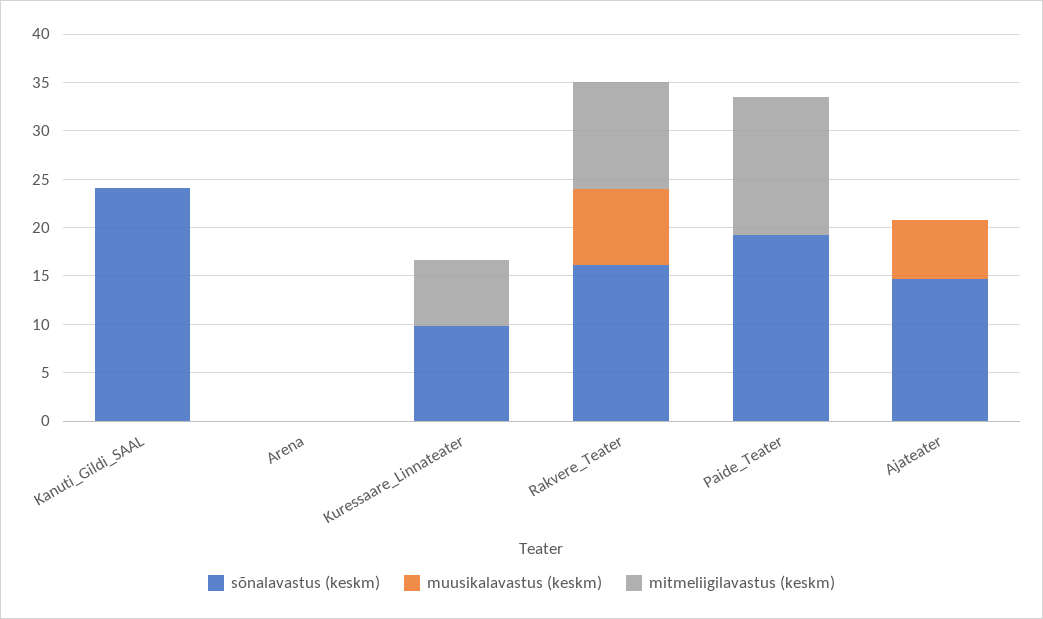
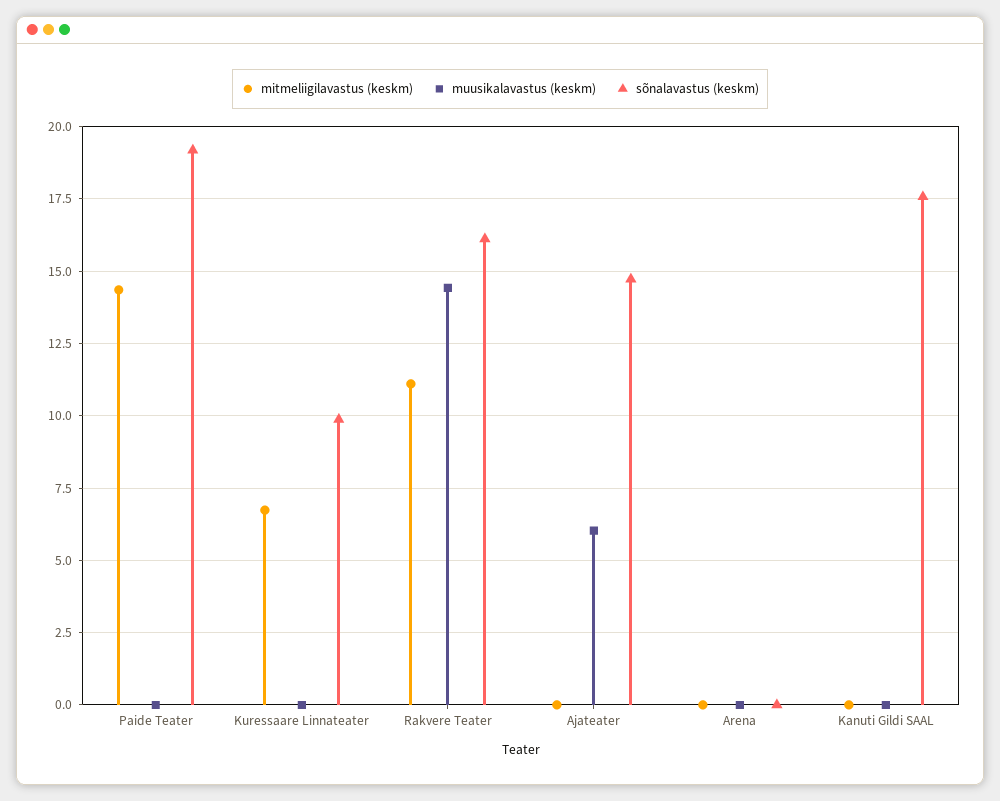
  {
    "sõnalavastus (keskm)": {
-     "Kanuti_Gildi_SAAL": 24,
+     "Kanuti_Gildi_SAAL": 17.5,
      "Arena": 0,
      "Kuressaare_Linnateater": 9.75,
      "Rakvere_Teater": 16,
      "Paide_Teater": 19.25,
      "Ajateater": 14.75
    },
    "muusikalavastus (keskm)": {
      "Kanuti_Gildi_SAAL": 0,
      "Arena": 0,
      "Kuressaare_Linnateater": 0,
-     "Rakvere_Teater": 8,
+     "Rakvere_Teater": 14.5,
      "Paide_Teater": 0,
      "Ajateater": 6
    },
    "mitmeliigilavastus (keskm)": {
      "Kanuti_Gildi_SAAL": 0,
      "Arena": 0,
      "Kuressaare_Linnateater": 6.75,
      "Rakvere_Teater": 11,
      "Paide_Teater": 14.25,
      "Ajateater": 0
    }
  }

